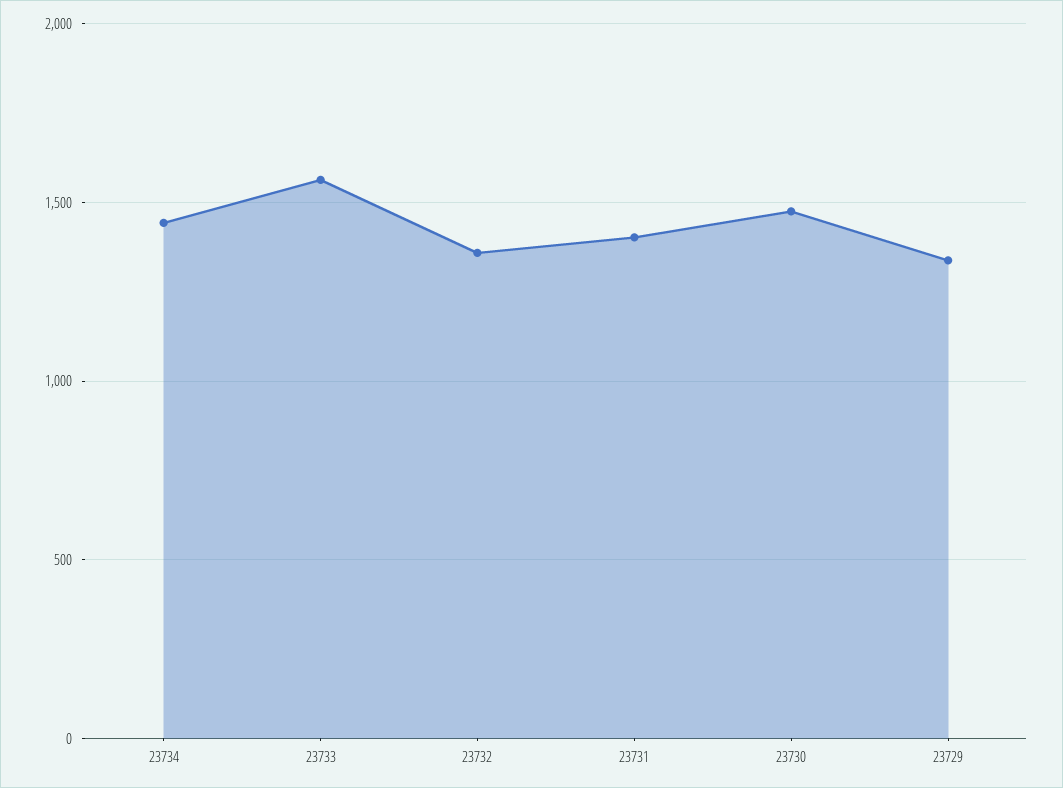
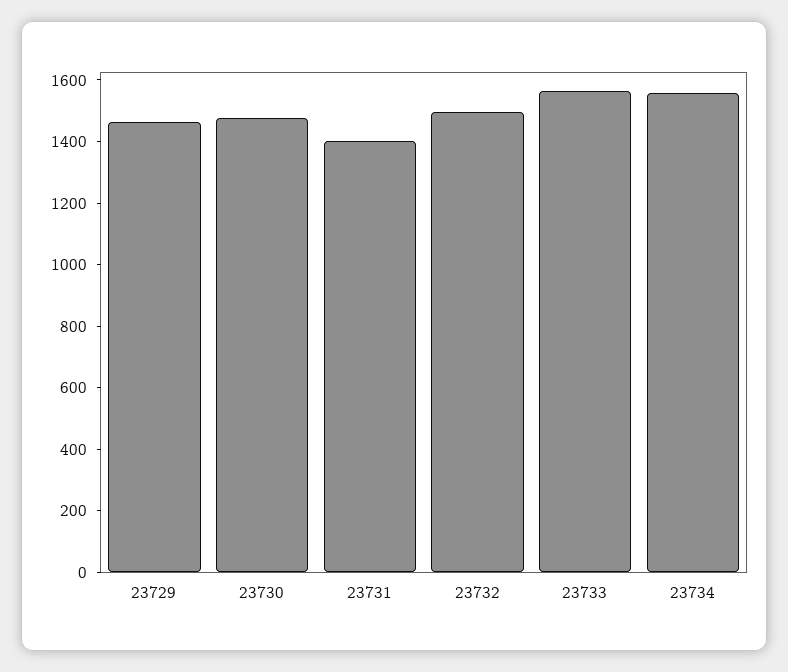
  {
-   "23734": 1450,
+   "23734": 1550,
    "23733": 1550,
-   "23732": 1350,
+   "23732": 1500,
    "23731": 1400,
    "23730": 1500,
-   "23729": 1350
+   "23729": 1450
  }

